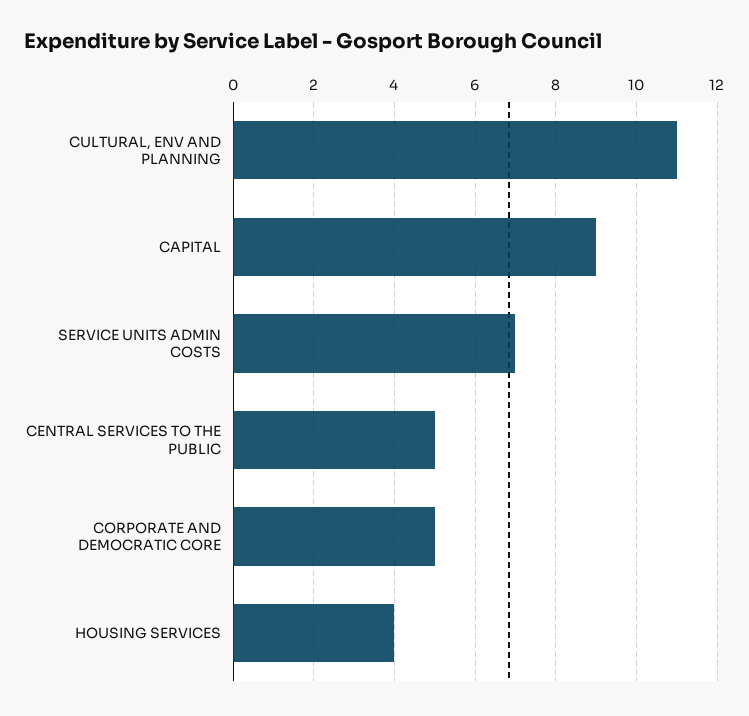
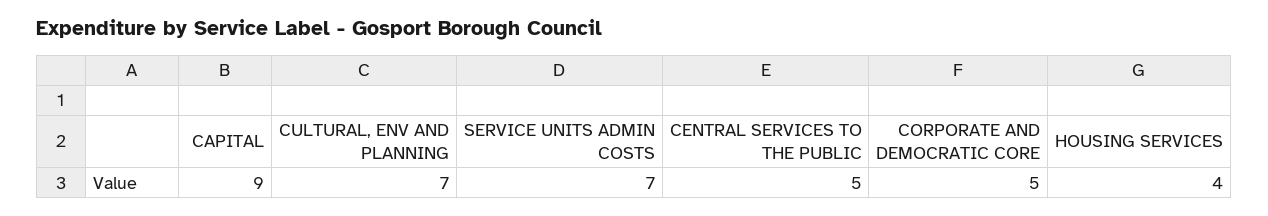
  {
-   "CULTURAL, ENV AND PLANNING": 11,
+   "CULTURAL, ENV AND PLANNING": 7,
    "CAPITAL": 9,
    "SERVICE UNITS ADMIN COSTS": 7,
    "CENTRAL SERVICES TO THE PUBLIC": 5,
    "CORPORATE AND DEMOCRATIC CORE": 5,
    "HOUSING SERVICES": 4
  }

